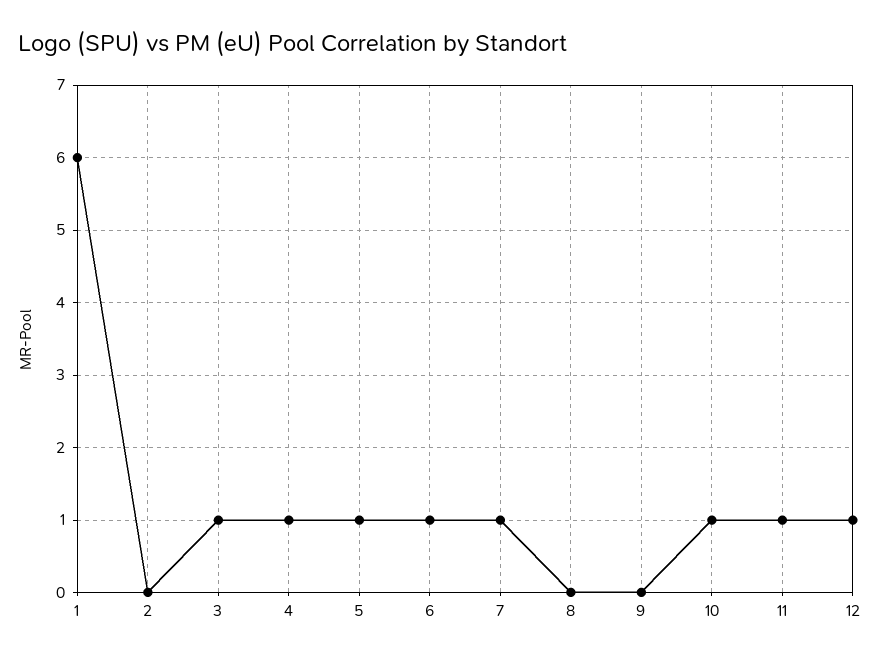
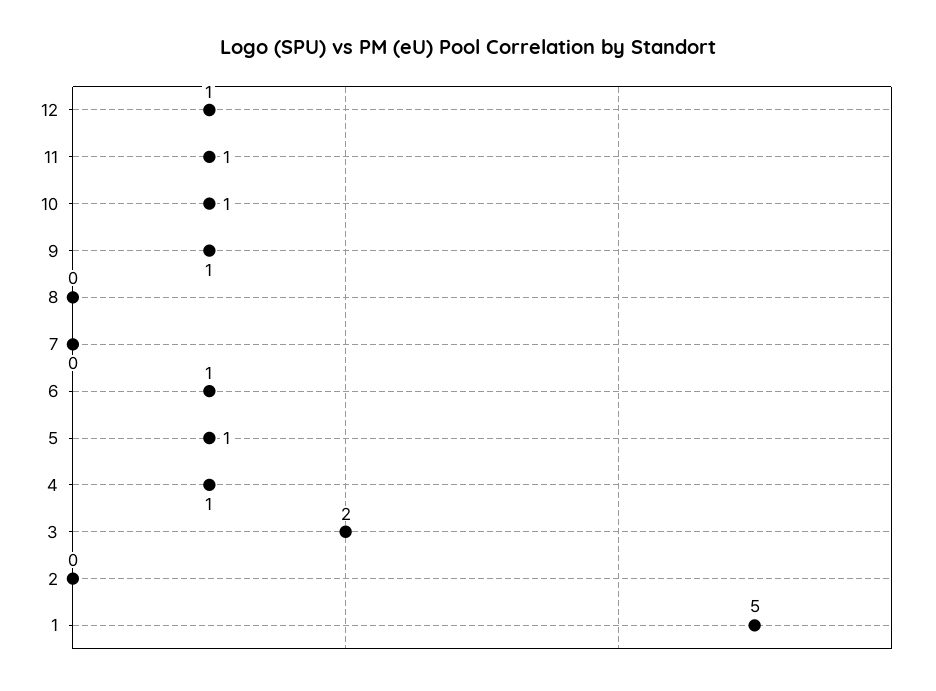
  {
-   "1": 6,
+   "1": 5,
    "2": 0,
-   "3": 1,
+   "3": 2,
    "4": 1,
    "5": 1,
    "6": 1,
-   "7": 1,
+   "7": 0,
    "8": 0,
-   "9": 0,
+   "9": 1,
    "10": 1,
    "11": 1,
    "12": 1
  }

